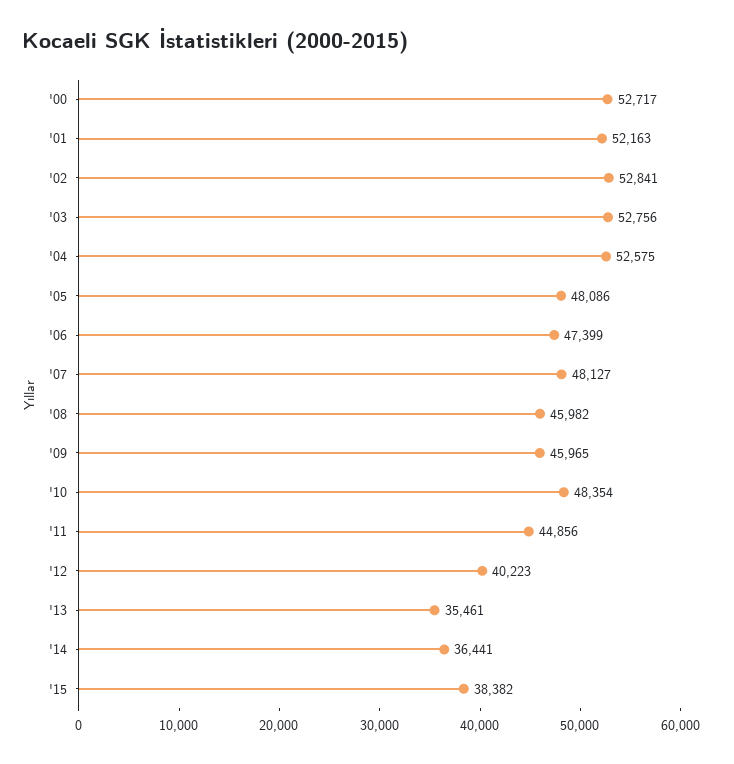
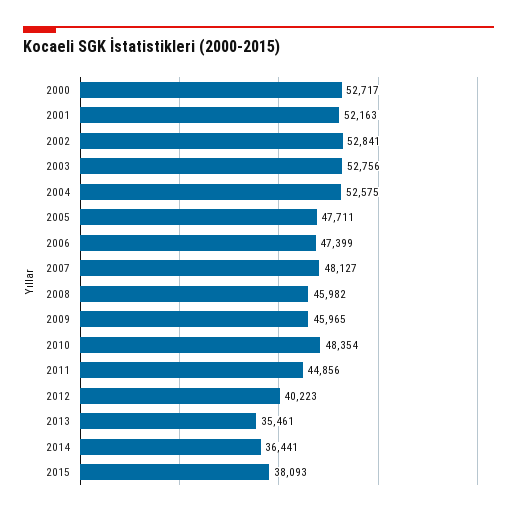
  {
    "'00": 52717,
    "'01": 52163,
    "'02": 52841,
    "'03": 52756,
    "'04": 52575,
-   "'05": 48086,
+   "'05": 47711,
    "'06": 47399,
    "'07": 48127,
    "'08": 45982,
    "'09": 45965,
    "'10": 48354,
    "'11": 44856,
    "'12": 40223,
    "'13": 35461,
    "'14": 36441,
-   "'15": 38382
+   "'15": 38093
  }

